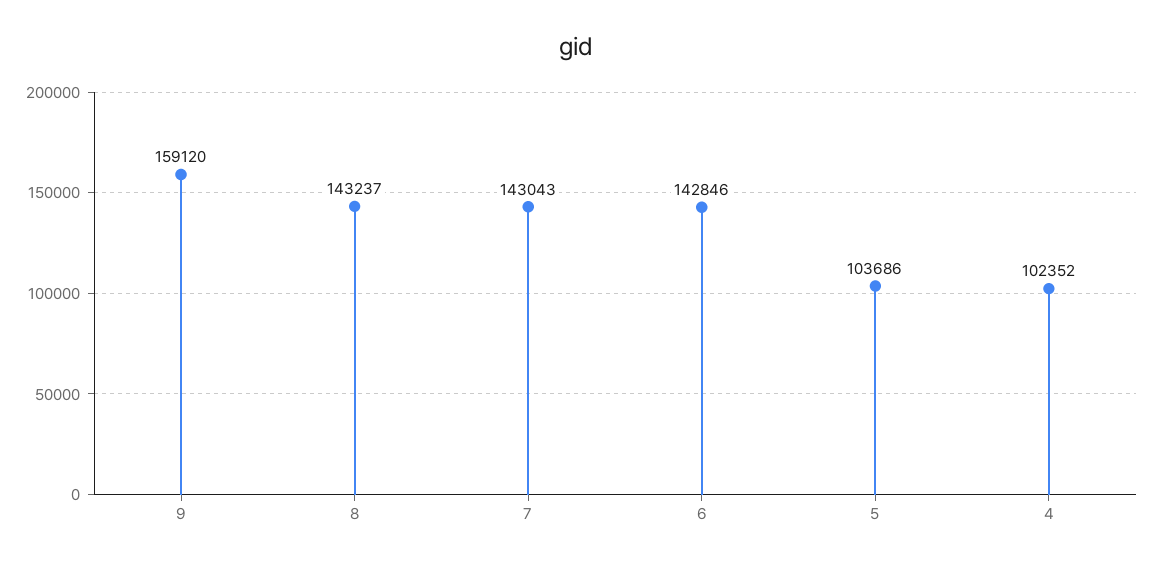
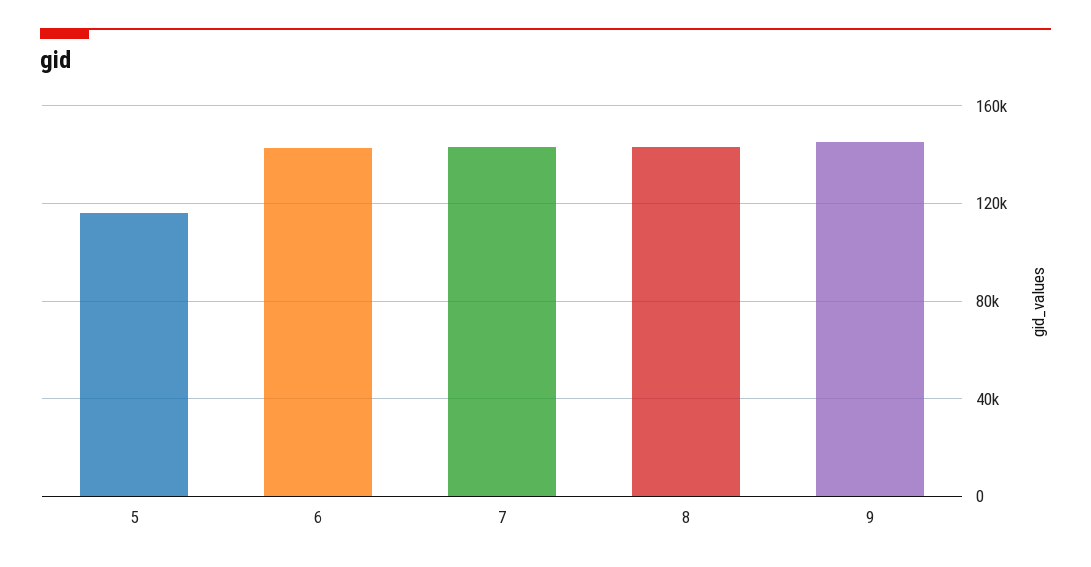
  {
-   "9": 159120,
+   "9": 145000,
    "8": 143237,
    "7": 143043,
    "6": 142846,
-   "5": 103686,
+   "5": 115000
-   "4": 102352
  }

